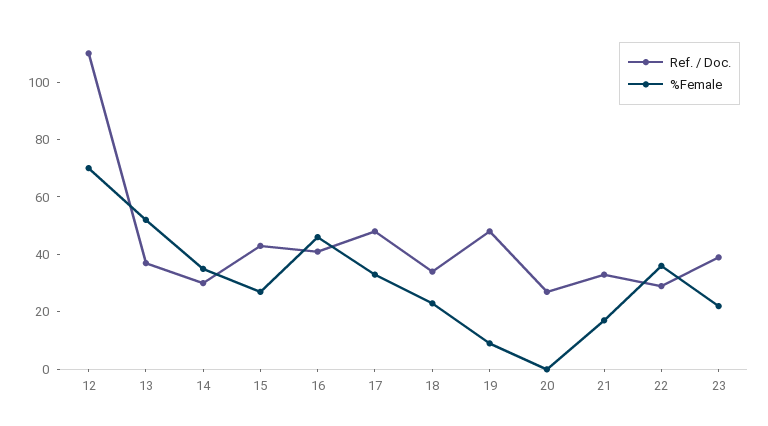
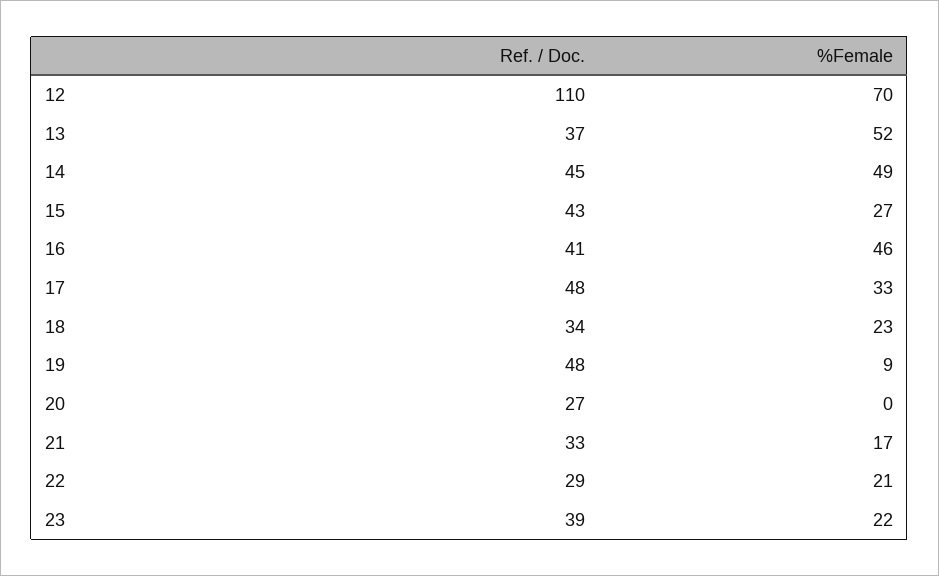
  {
    "Ref. / Doc.": {
      "12": 110,
      "13": 37,
-     "14": 30,
+     "14": 45,
      "15": 43,
      "16": 41,
      "17": 48,
      "18": 34,
      "19": 48,
      "20": 27,
      "21": 33,
      "22": 29,
      "23": 39
    },
    "%Female": {
      "12": 70,
      "13": 52,
-     "14": 35,
+     "14": 49,
      "15": 27,
      "16": 46,
      "17": 33,
      "18": 23,
      "19": 9,
      "20": 0,
      "21": 17,
-     "22": 35,
+     "22": 21,
      "23": 22
    }
  }

